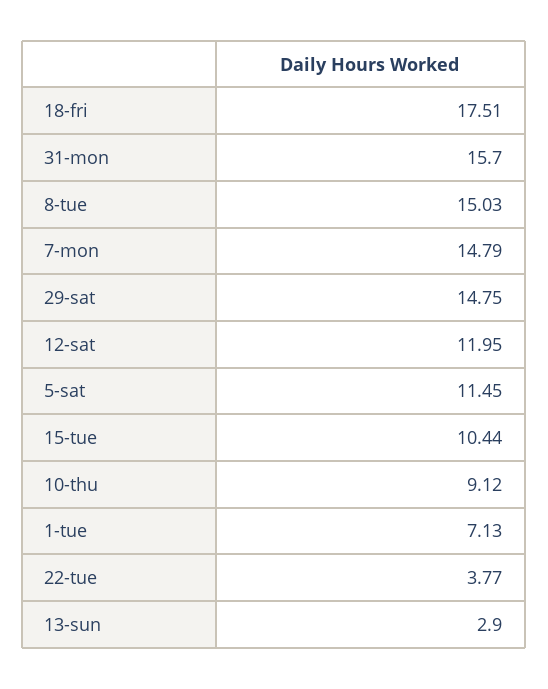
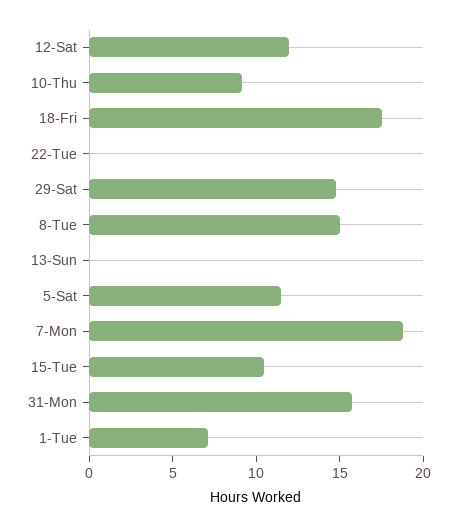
  {
    "18-fri": 17.51,
    "31-mon": 15.7,
    "8-tue": 15.03,
-   "7-mon": 14.79,
+   "7-mon": 19,
    "29-sat": 14.75,
    "12-sat": 11.95,
    "5-sat": 11.45,
    "15-tue": 10.44,
    "10-thu": 9.12,
    "1-tue": 7.13,
-   "22-tue": 3.77,
+   "22-tue": 0,
-   "13-sun": 2.9
+   "13-sun": 0
  }

